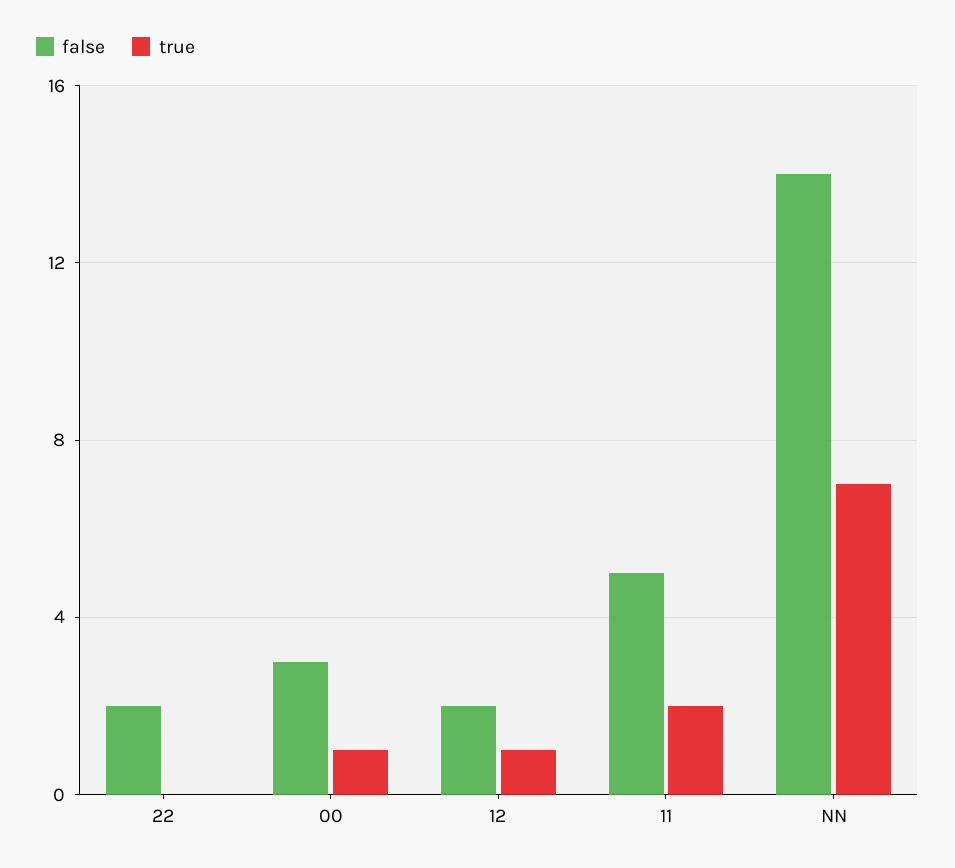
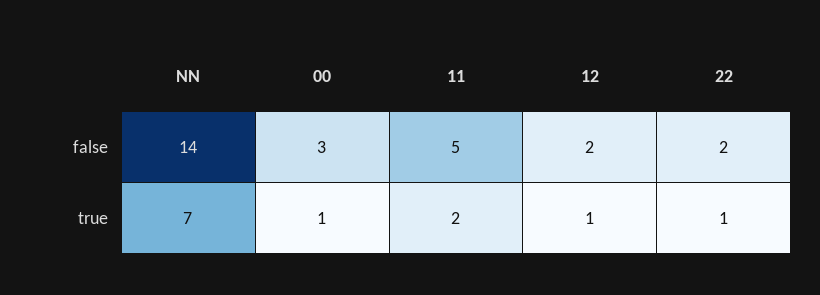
  {
    "false": {
      "22": 2,
      "00": 3,
      "12": 2,
      "11": 5,
      "NN": 14
    },
    "true": {
-     "22": 0,
+     "22": 1,
      "00": 1,
      "12": 1,
      "11": 2,
      "NN": 7
    }
  }

